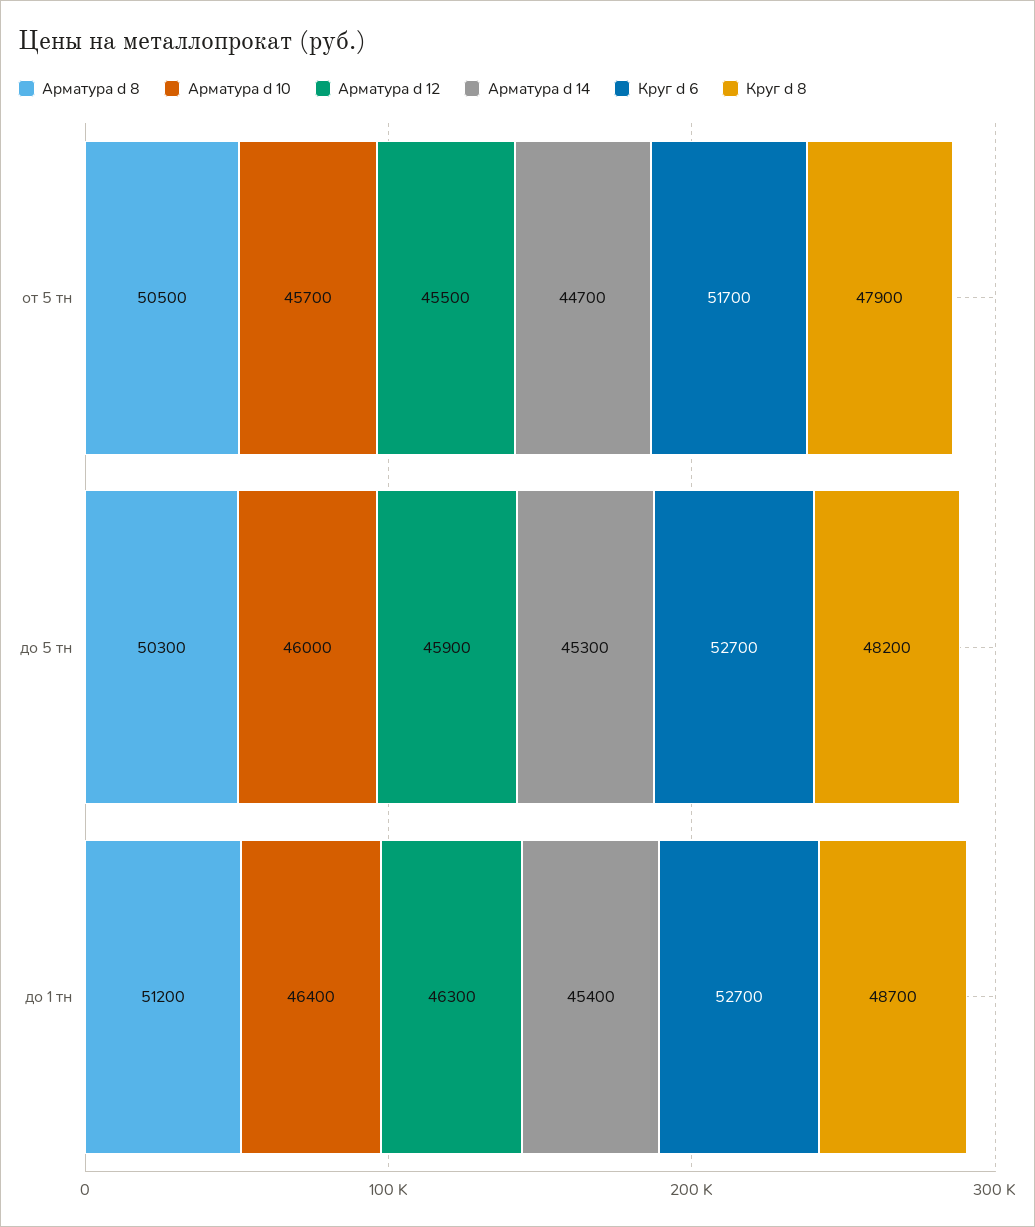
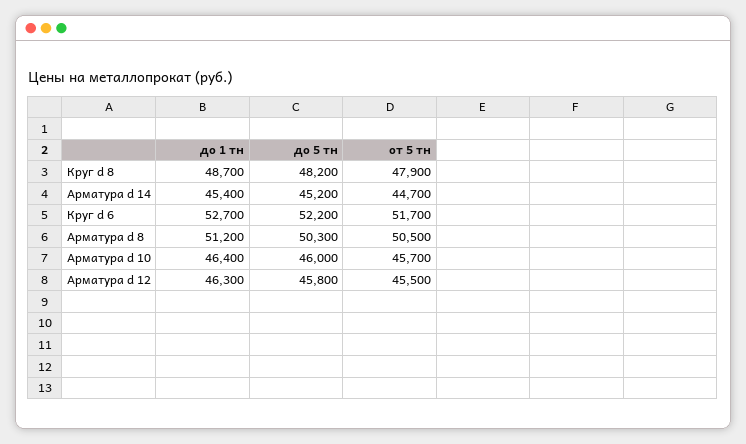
  {
    "Арматура d 8": {
      "от 5 тн": 50500,
      "до 5 тн": 50300,
      "до 1 тн": 51200
    },
    "Арматура d 10": {
      "от 5 тн": 45700,
      "до 5 тн": 46000,
      "до 1 тн": 46400
    },
    "Арматура d 12": {
      "от 5 тн": 45500,
-     "до 5 тн": 45900,
+     "до 5 тн": 45800,
      "до 1 тн": 46300
    },
    "Арматура d 14": {
      "от 5 тн": 44700,
-     "до 5 тн": 45300,
+     "до 5 тн": 45200,
      "до 1 тн": 45400
    },
    "Круг d 6": {
      "от 5 тн": 51700,
-     "до 5 тн": 52700,
+     "до 5 тн": 52200,
      "до 1 тн": 52700
    },
    "Круг d 8": {
      "от 5 тн": 47900,
      "до 5 тн": 48200,
      "до 1 тн": 48700
    }
  }

